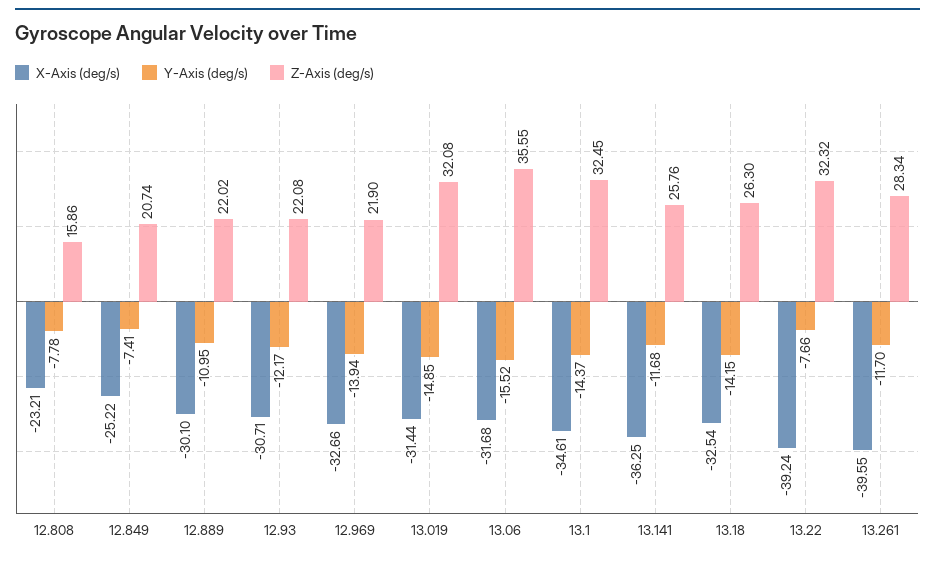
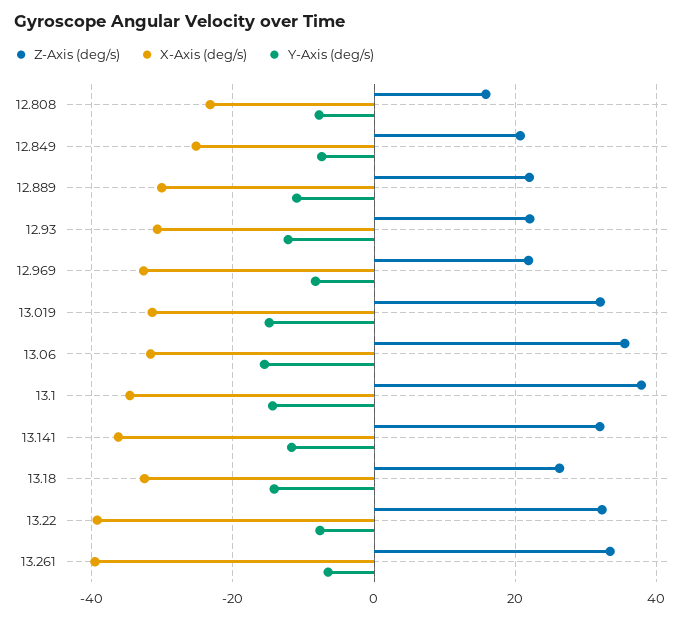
  {
    "X-Axis (deg/s)": {
      "12.808": -23.21,
      "12.849": -25.22,
      "12.889": -30.1,
      "12.93": -30.71,
      "12.969": -32.66,
      "13.019": -31.44,
      "13.06": -31.68,
      "13.1": -34.61,
      "13.141": -36.25,
      "13.18": -32.54,
      "13.22": -39.24,
      "13.261": -39.55
    },
    "Y-Axis (deg/s)": {
      "12.808": -7.78,
      "12.849": -7.41,
      "12.889": -10.95,
      "12.93": -12.17,
-     "12.969": -13.94,
+     "12.969": -8,
      "13.019": -14.85,
      "13.06": -15.52,
      "13.1": -14.37,
      "13.141": -11.68,
      "13.18": -14.15,
      "13.22": -7.66,
-     "13.261": -11.7
+     "13.261": -6
    },
    "Z-Axis (deg/s)": {
      "12.808": 15.86,
      "12.849": 20.74,
      "12.889": 22.02,
      "12.93": 22.08,
      "12.969": 21.9,
      "13.019": 32.08,
      "13.06": 35.55,
-     "13.1": 32.45,
+     "13.1": 38,
-     "13.141": 25.76,
+     "13.141": 32,
      "13.18": 26.3,
      "13.22": 32.32,
-     "13.261": 28.34
+     "13.261": 34
    }
  }

